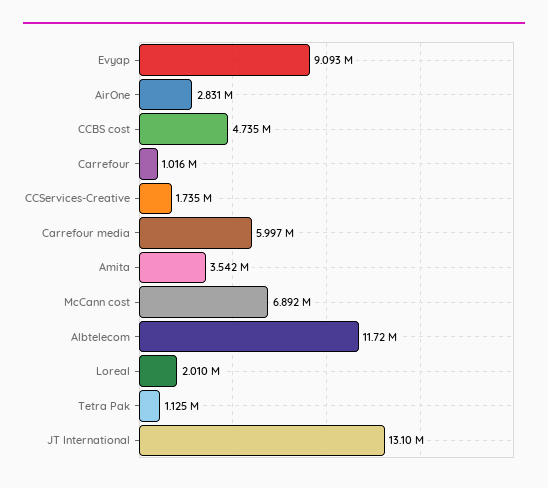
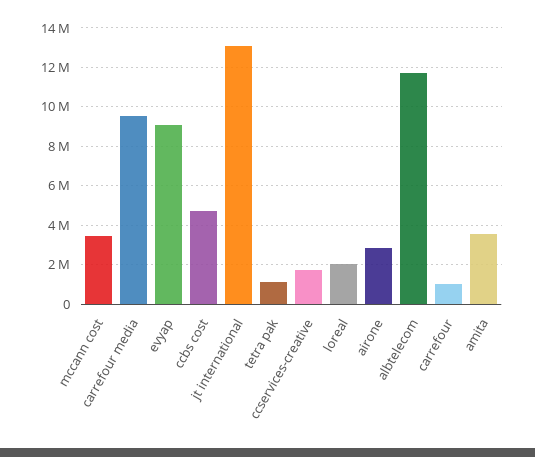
  {
    "Evyap": 9093000,
    "AirOne": 2831000,
    "CCBS cost": 4735000,
    "Carrefour": 1016000,
    "CCServices-Creative": 1735000,
-   "Carrefour media": 5997000,
+   "Carrefour media": 9500000,
    "Amita": 3542000,
-   "McCann cost": 6892000,
+   "McCann cost": 3500000,
    "Albtelecom": 11720000,
    "Loreal": 2010000,
    "Tetra Pak": 1125000,
    "JT International": 13100000
  }

